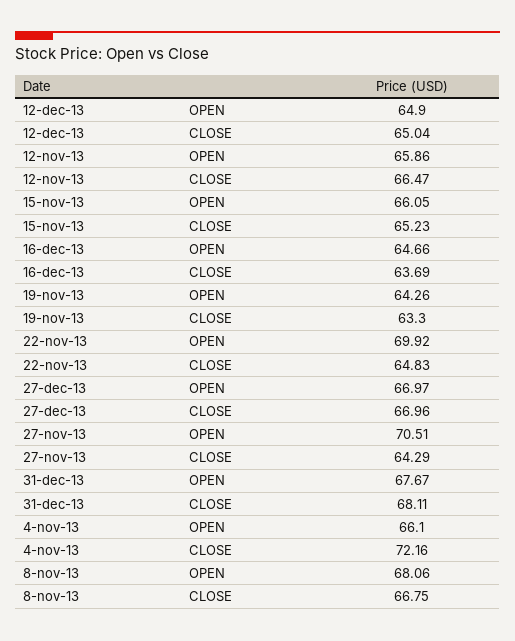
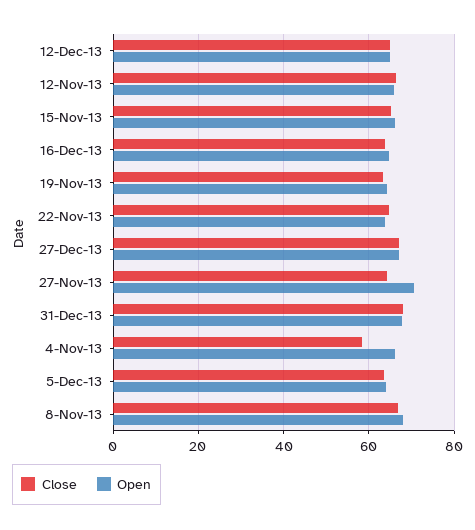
  {
    "OPEN": {
      "12-dec-13": 64.9,
      "12-nov-13": 65.86,
      "15-nov-13": 66.05,
      "16-dec-13": 64.66,
      "19-nov-13": 64.26,
-     "22-nov-13": 69.92,
+     "22-nov-13": 64,
      "27-dec-13": 66.97,
      "27-nov-13": 70.51,
      "31-dec-13": 67.67,
      "4-nov-13": 66.1,
-     "8-nov-13": 68.06
+     "8-nov-13": 68.06,
+     "5-Dec-13": 64
    },
    "CLOSE": {
      "12-dec-13": 65.04,
      "12-nov-13": 66.47,
      "15-nov-13": 65.23,
      "16-dec-13": 63.69,
      "19-nov-13": 63.3,
      "22-nov-13": 64.83,
      "27-dec-13": 66.96,
      "27-nov-13": 64.29,
      "31-dec-13": 68.11,
-     "4-nov-13": 72.16,
+     "4-nov-13": 58,
-     "8-nov-13": 66.75
+     "8-nov-13": 66.75,
+     "5-Dec-13": 64
    }
  }

